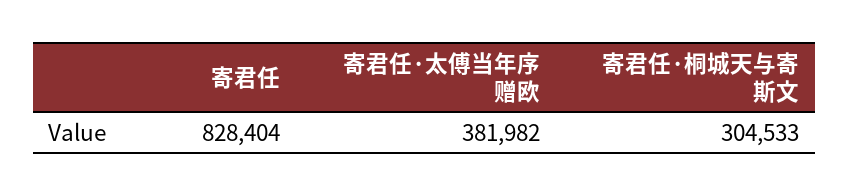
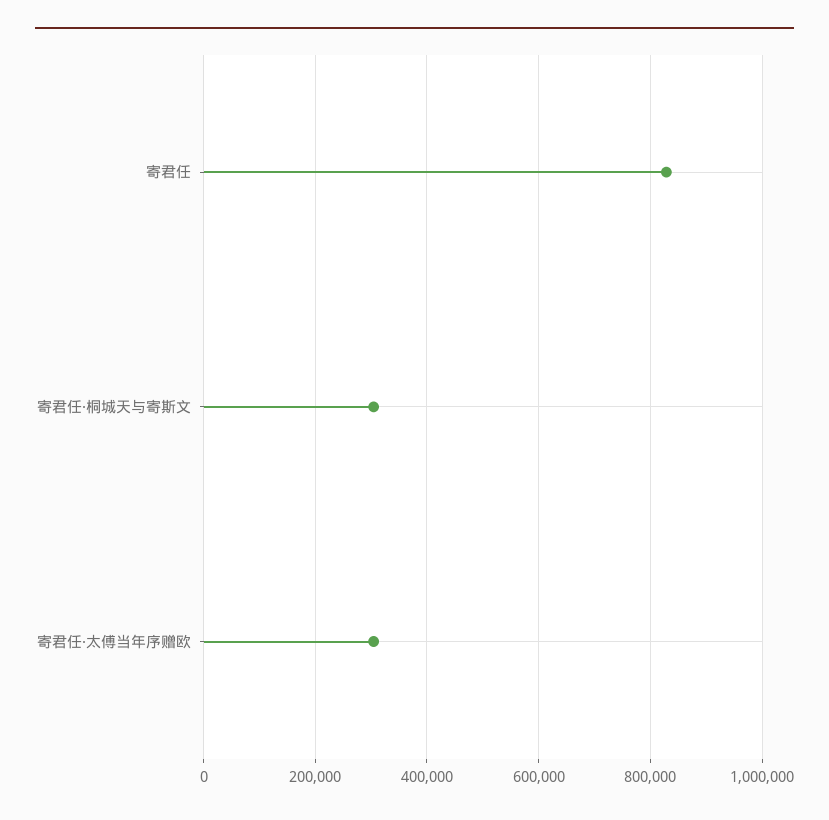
  {
    "寄君任": 828404,
-   "寄君任·太傅当年序赠欧": 381982,
+   "寄君任·太傅当年序赠欧": 300000,
    "寄君任·桐城天与寄斯文": 304533
  }

